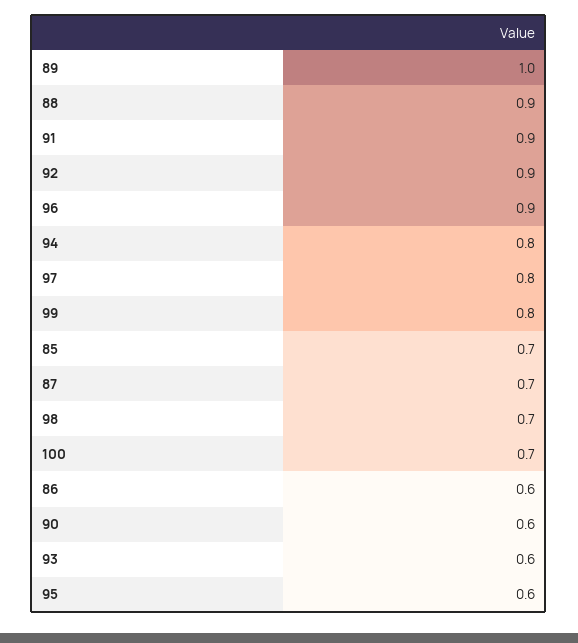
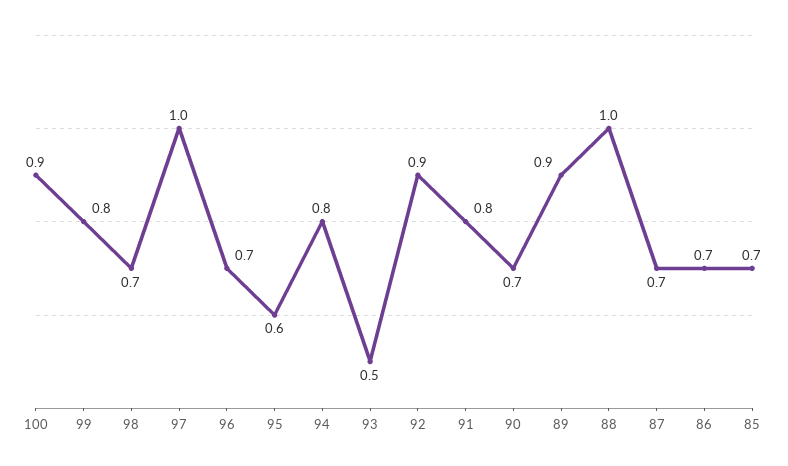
  {
-   "89": 1,
+   "89": 0.9,
-   "88": 0.9,
+   "88": 1,
-   "91": 0.9,
+   "91": 0.8,
    "92": 0.9,
-   "96": 0.9,
+   "96": 0.7,
    "94": 0.8,
-   "97": 0.8,
+   "97": 1,
    "99": 0.8,
    "85": 0.7,
    "87": 0.7,
    "98": 0.7,
-   "100": 0.7,
+   "100": 0.9,
-   "86": 0.6,
+   "86": 0.7,
-   "90": 0.6,
+   "90": 0.7,
-   "93": 0.6,
+   "93": 0.5,
    "95": 0.6
  }

